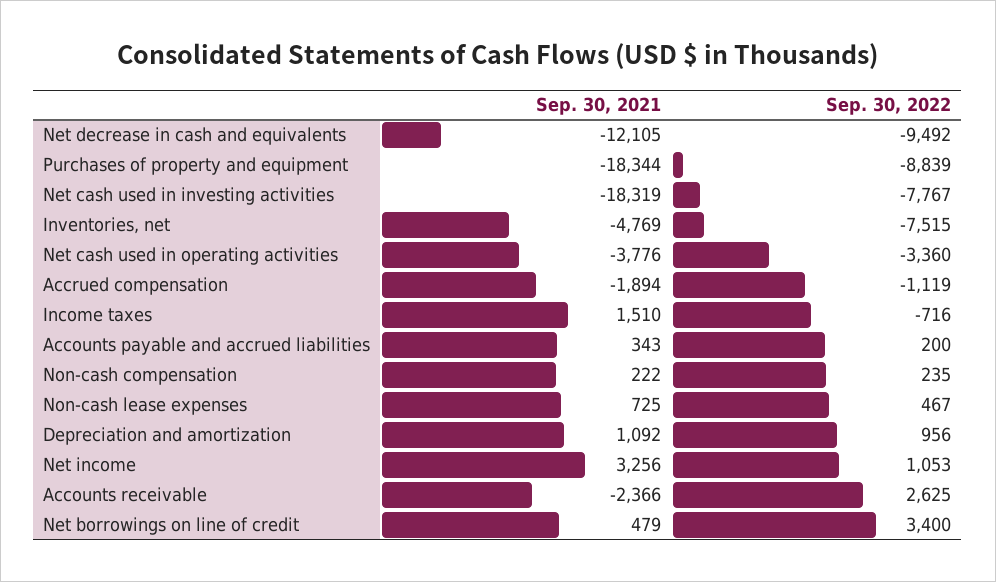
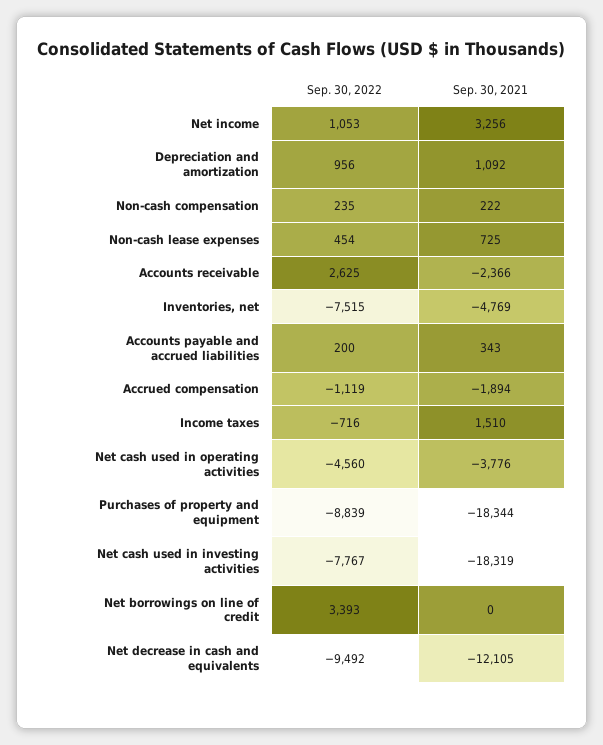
  {
    "Sep. 30, 2021": {
      "Net decrease in cash and equivalents": -12105,
      "Purchases of property and equipment": -18344,
      "Net cash used in investing activities": -18319,
      "Inventories, net": -4769,
      "Net cash used in operating activities": -3776,
      "Accrued compensation": -1894,
      "Income taxes": 1510,
      "Accounts payable and accrued liabilities": 343,
      "Non-cash compensation": 222,
      "Non-cash lease expenses": 725,
      "Depreciation and amortization": 1092,
      "Net income": 3256,
      "Accounts receivable": -2366,
-     "Net borrowings on line of credit": 479
+     "Net borrowings on line of credit": 0
    },
    "Sep. 30, 2022": {
      "Net decrease in cash and equivalents": -9492,
      "Purchases of property and equipment": -8839,
      "Net cash used in investing activities": -7767,
      "Inventories, net": -7515,
-     "Net cash used in operating activities": -3360,
+     "Net cash used in operating activities": -4560,
      "Accrued compensation": -1119,
      "Income taxes": -716,
      "Accounts payable and accrued liabilities": 200,
      "Non-cash compensation": 235,
-     "Non-cash lease expenses": 467,
+     "Non-cash lease expenses": 454,
      "Depreciation and amortization": 956,
      "Net income": 1053,
      "Accounts receivable": 2625,
-     "Net borrowings on line of credit": 3400
+     "Net borrowings on line of credit": 3393
    }
  }

